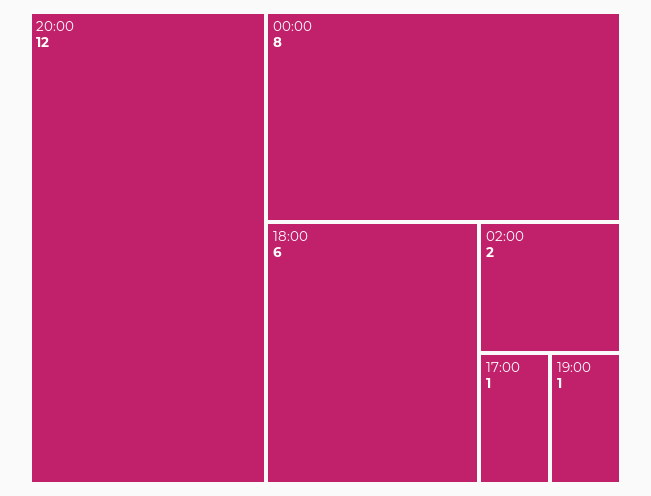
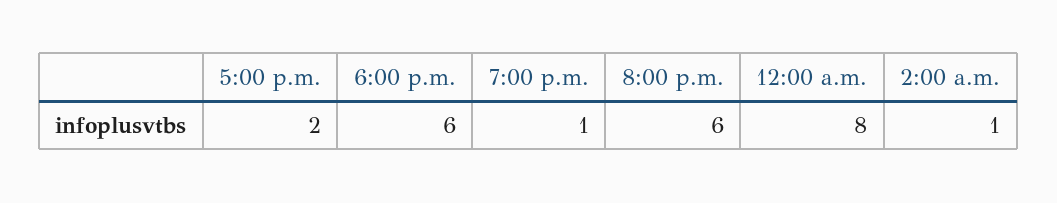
  {
-   "20:00": 12,
+   "20:00": 6,
    "00:00": 8,
    "18:00": 6,
-   "02:00": 2,
+   "02:00": 1,
-   "17:00": 1,
+   "17:00": 2,
    "19:00": 1
  }

